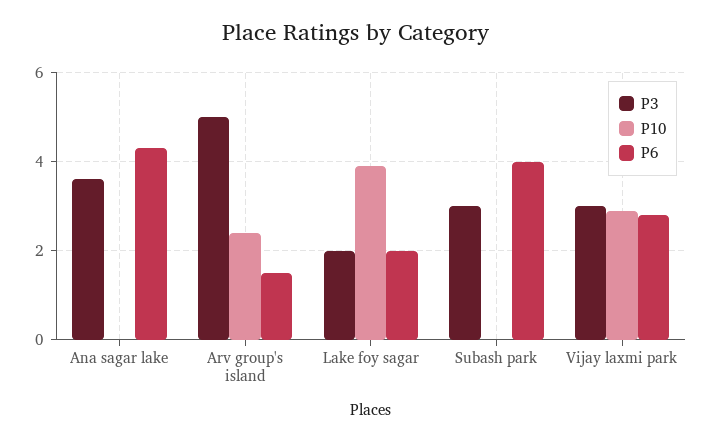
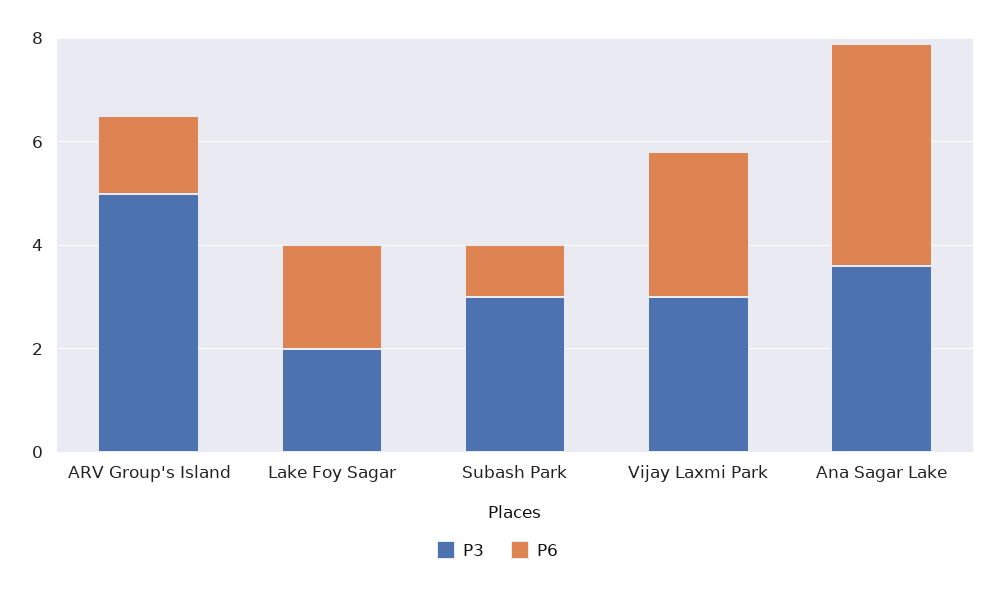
  {
    "P3": {
      "Ana sagar lake": 3.5,
      "Arv group's island": 5,
      "Lake foy sagar": 2,
      "Subash park": 3,
      "Vijay laxmi park": 3
    },
-   "P10": {
-     "Ana sagar lake": 0,
-     "Arv group's island": 2.5,
-     "Lake foy sagar": 4,
-     "Subash park": 0,
-     "Vijay laxmi park": 3
-   },
    "P6": {
      "Ana sagar lake": 4.5,
      "Arv group's island": 1.5,
      "Lake foy sagar": 2,
-     "Subash park": 4,
+     "Subash park": 1,
      "Vijay laxmi park": 3
    }
  }

